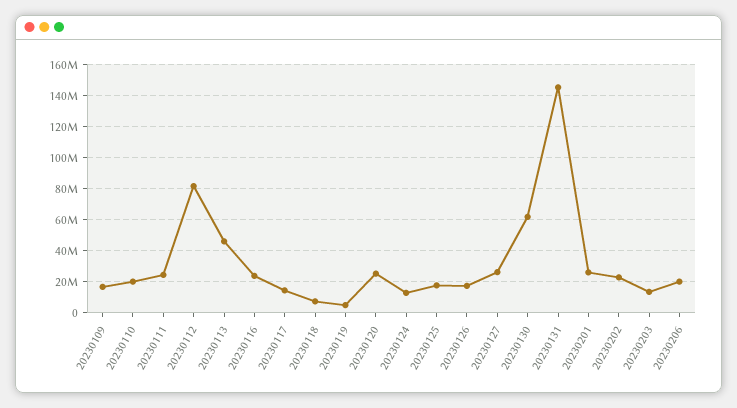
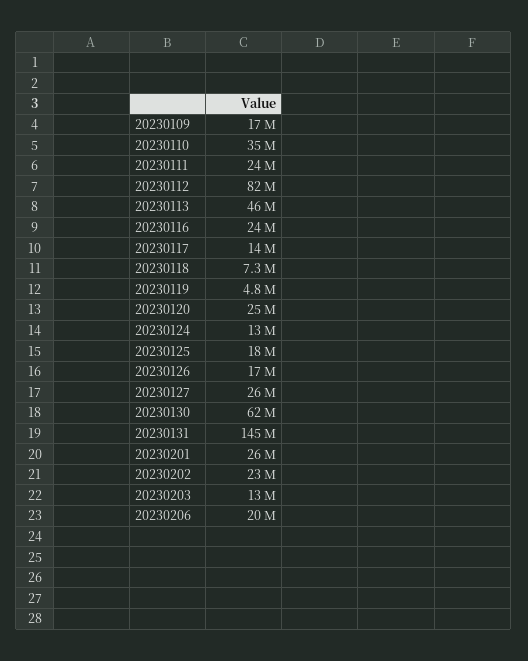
  {
    "20230109": 17000000,
-   "20230110": 20000000,
+   "20230110": 35000000,
    "20230111": 24000000,
    "20230112": 82000000,
    "20230113": 46000000,
    "20230116": 24000000,
    "20230117": 14000000,
    "20230118": 7300000,
    "20230119": 4800000,
    "20230120": 25000000,
    "20230124": 13000000,
    "20230125": 18000000,
    "20230126": 17000000,
    "20230127": 26000000,
    "20230130": 62000000,
    "20230131": 145000000,
    "20230201": 26000000,
    "20230202": 23000000,
    "20230203": 13000000,
    "20230206": 20000000
  }

